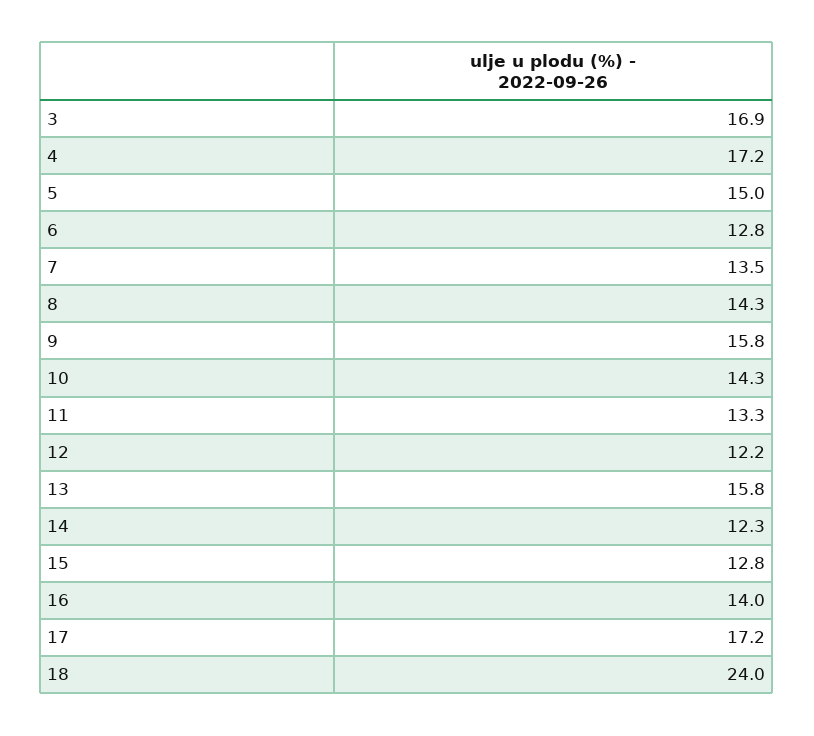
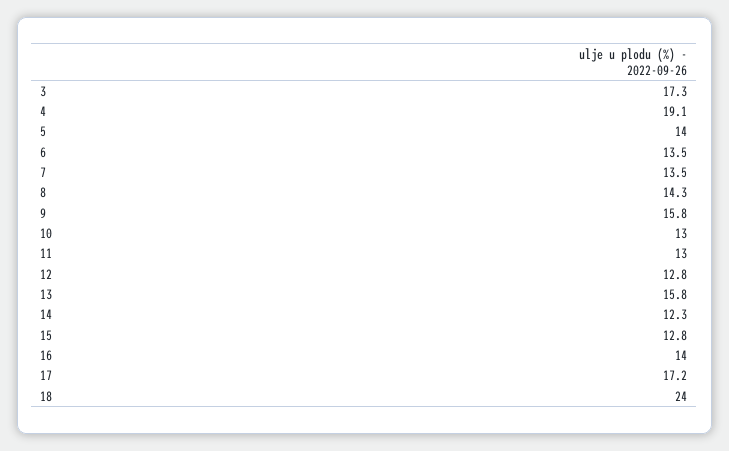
  {
-   "3": 16.9,
+   "3": 17.3,
-   "4": 17.2,
+   "4": 19.1,
-   "5": 15,
+   "5": 14,
-   "6": 12.8,
+   "6": 13.5,
    "7": 13.5,
    "8": 14.3,
    "9": 15.8,
-   "10": 14.3,
+   "10": 13,
-   "11": 13.3,
+   "11": 13,
-   "12": 12.2,
+   "12": 12.8,
    "13": 15.8,
    "14": 12.3,
    "15": 12.8,
    "16": 14,
    "17": 17.2,
    "18": 24
  }

